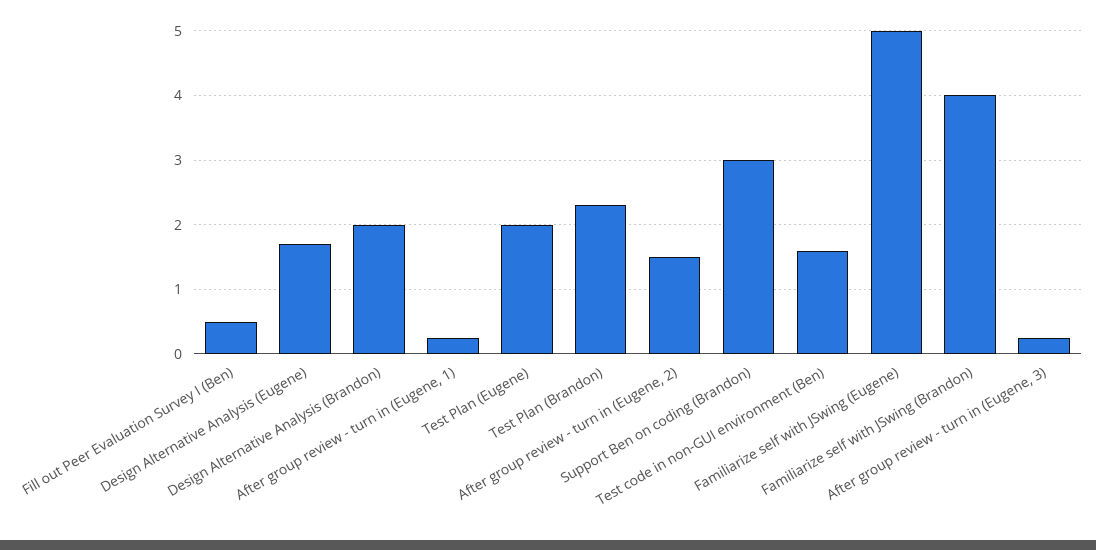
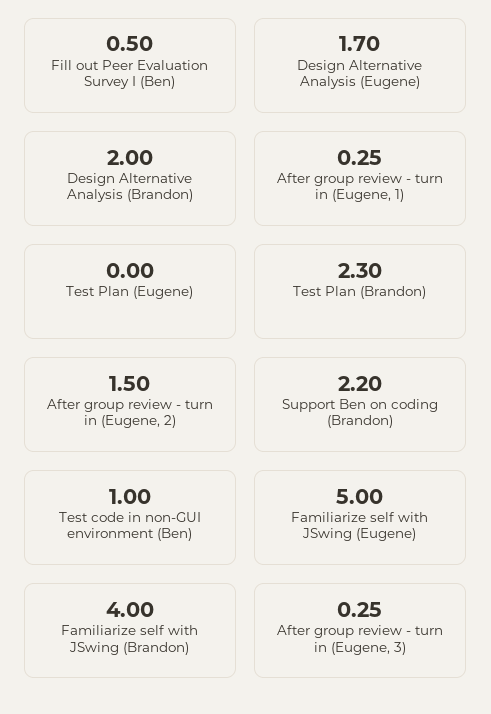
  {
    "Fill out Peer Evaluation Survey I (Ben)": 0.5,
    "Design Alternative Analysis (Eugene)": 1.7,
    "Design Alternative Analysis (Brandon)": 2,
    "After group review - turn in (Eugene, 1)": 0.25,
-   "Test Plan (Eugene)": 2,
+   "Test Plan (Eugene)": 0,
    "Test Plan (Brandon)": 2.3,
    "After group review - turn in (Eugene, 2)": 1.5,
-   "Support Ben on coding (Brandon)": 3,
+   "Support Ben on coding (Brandon)": 2.2,
-   "Test code in non-GUI environment (Ben)": 1.6,
+   "Test code in non-GUI environment (Ben)": 1,
    "Familiarize self with JSwing (Eugene)": 5,
    "Familiarize self with JSwing (Brandon)": 4,
    "After group review - turn in (Eugene, 3)": 0.25
  }

